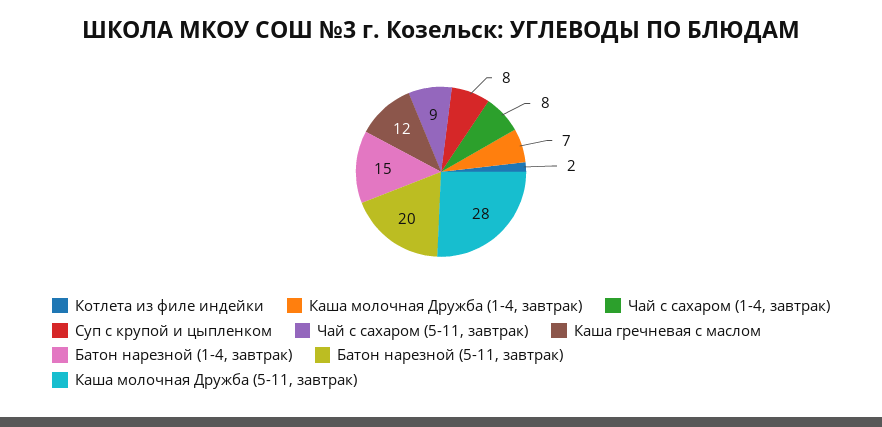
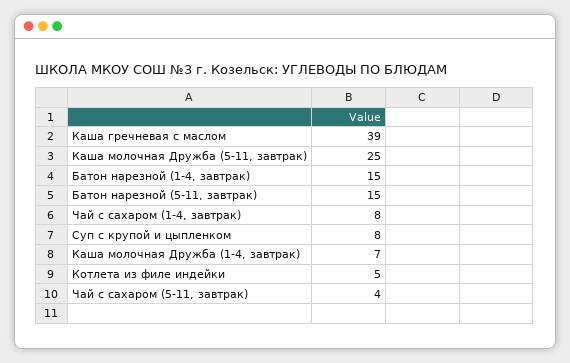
  {
-   "Котлета из филе индейки": 2,
+   "Котлета из филе индейки": 5,
    "Каша молочная Дружба (1-4, завтрак)": 7,
    "Чай с сахаром (1-4, завтрак)": 8,
    "Суп с крупой и цыпленком": 8,
-   "Чай с сахаром (5-11, завтрак)": 9,
+   "Чай с сахаром (5-11, завтрак)": 4,
-   "Каша гречневая с маслом": 12,
+   "Каша гречневая с маслом": 39,
    "Батон нарезной (1-4, завтрак)": 15,
-   "Батон нарезной (5-11, завтрак)": 20,
+   "Батон нарезной (5-11, завтрак)": 15,
-   "Каша молочная Дружба (5-11, завтрак)": 28
+   "Каша молочная Дружба (5-11, завтрак)": 25
  }

